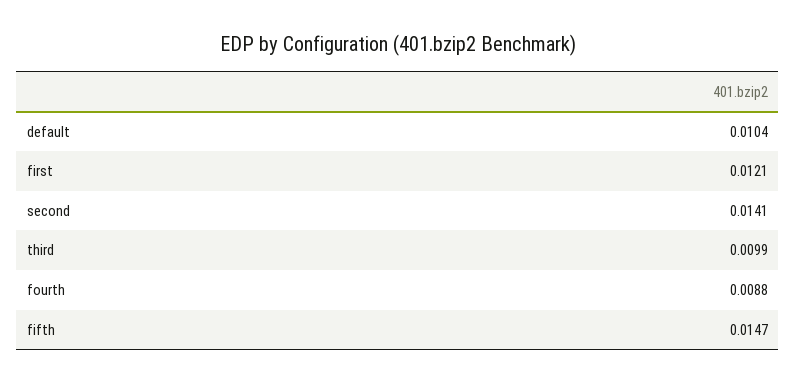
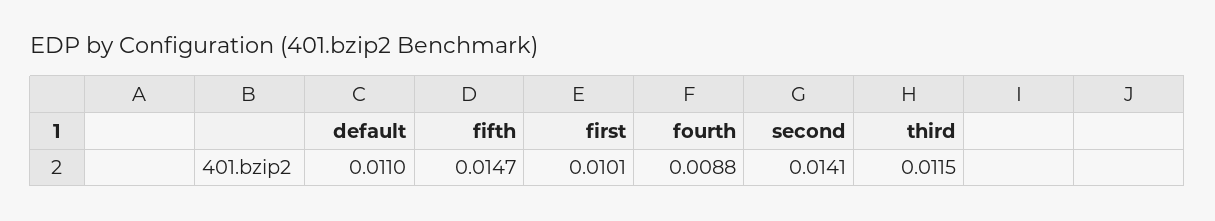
  {
-   "default": 0.0104,
+   "default": 0.011,
-   "first": 0.0121,
+   "first": 0.0101,
    "second": 0.0141,
-   "third": 0.0099,
+   "third": 0.0115,
    "fourth": 0.0088,
    "fifth": 0.0147
  }

